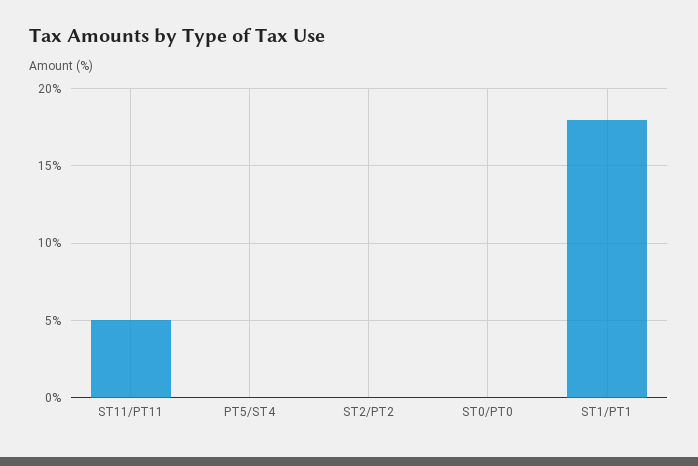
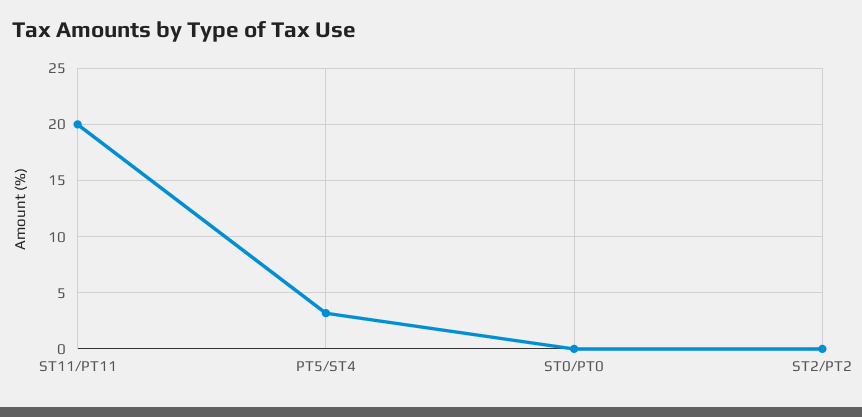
  {
-   "ST11/PT11": 5,
+   "ST11/PT11": 20,
-   "PT5/ST4": 0,
+   "PT5/ST4": 3,
    "ST2/PT2": 0,
-   "ST0/PT0": 0,
+   "ST0/PT0": 0
-   "ST1/PT1": 18
  }

